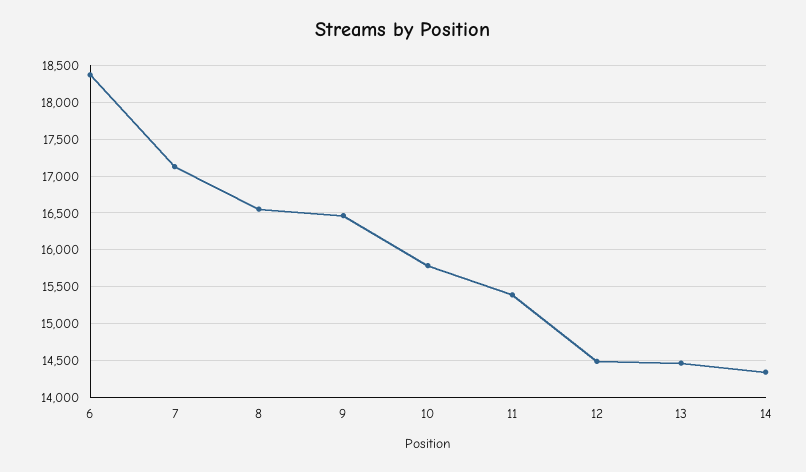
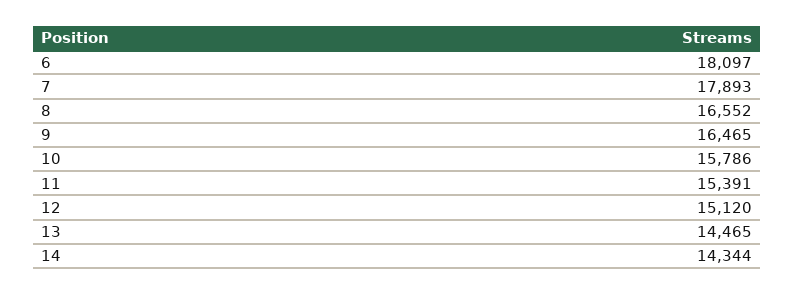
  {
-   "6": 18400,
+   "6": 18097,
-   "7": 17100,
+   "7": 17893,
    "8": 16552,
    "9": 16465,
    "10": 15786,
    "11": 15391,
-   "12": 14500,
+   "12": 15120,
    "13": 14465,
    "14": 14344
  }

